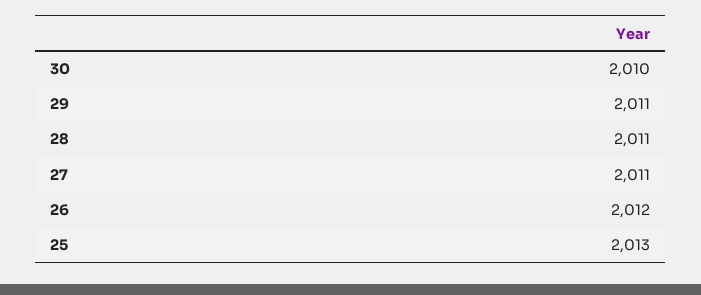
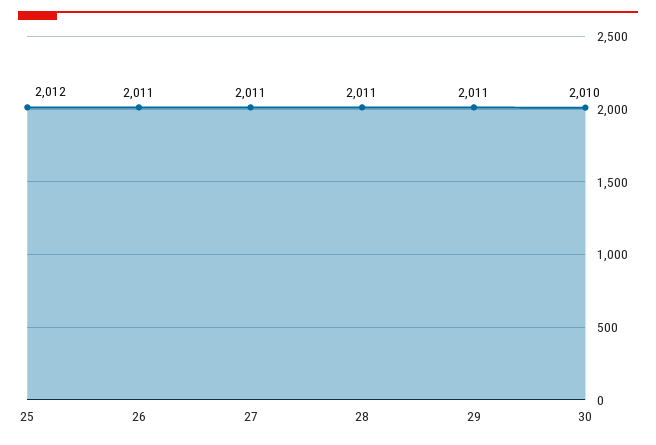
  {
    "30": 2010,
    "29": 2011,
    "28": 2011,
    "27": 2011,
-   "26": 2012,
+   "26": 2011,
-   "25": 2013
+   "25": 2012
  }

